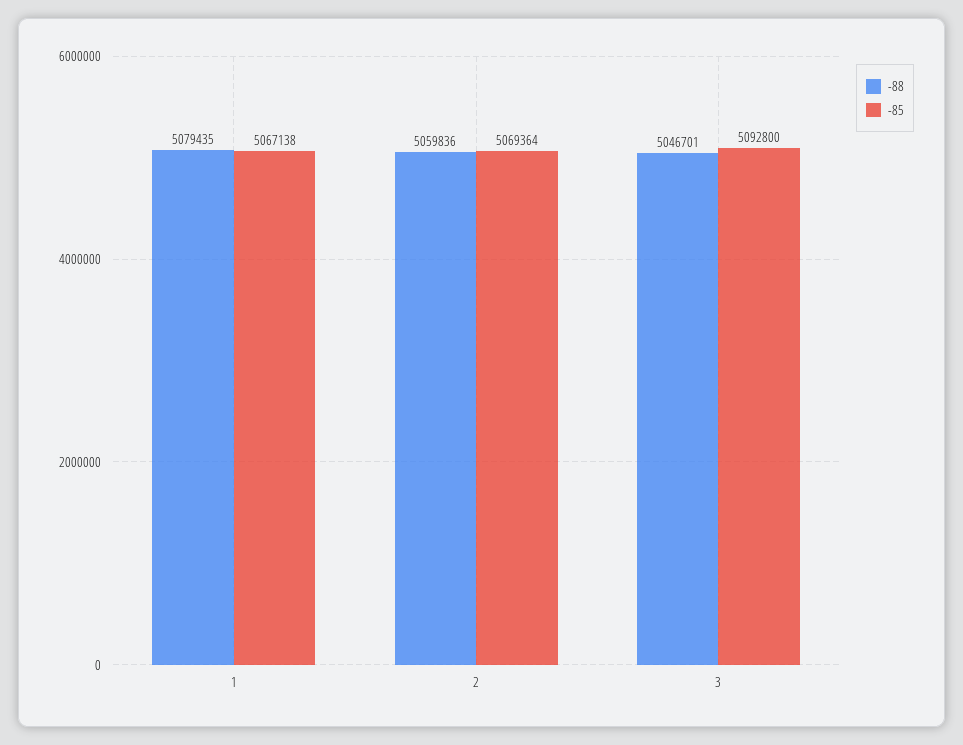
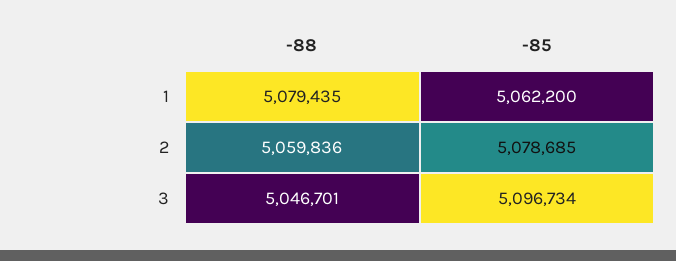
  {
    "-88": {
      "1": 5079435,
      "2": 5059836,
      "3": 5046701
    },
    "-85": {
-     "1": 5067138,
+     "1": 5062200,
-     "2": 5069364,
+     "2": 5078685,
-     "3": 5092800
+     "3": 5096734
    }
  }

